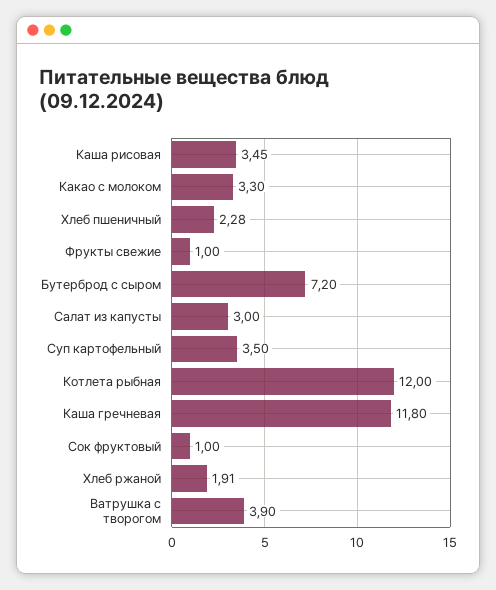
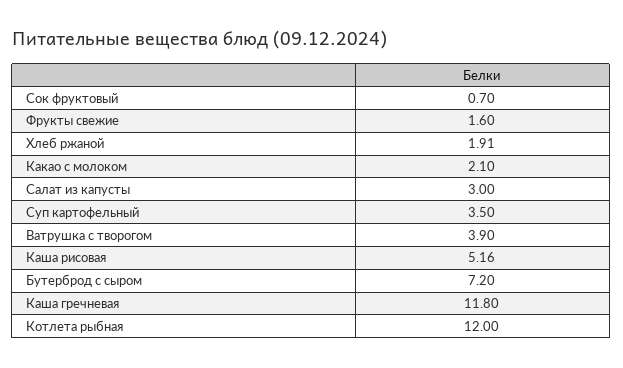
  {
-   "Каша рисовая": 3.45,
+   "Каша рисовая": 5.16,
-   "Какао с молоком": 3.3,
+   "Какао с молоком": 2.1,
-   "Хлеб пшеничный": 2.28,
-   "Фрукты свежие": 1,
+   "Фрукты свежие": 1.6,
    "Бутерброд с сыром": 7.2,
    "Салат из капусты": 3,
    "Суп картофельный": 3.5,
    "Котлета рыбная": 12,
    "Каша гречневая": 11.8,
-   "Сок фруктовый": 1,
+   "Сок фруктовый": 0.7,
    "Хлеб ржаной": 1.91,
    "Ватрушка с творогом": 3.9
  }

